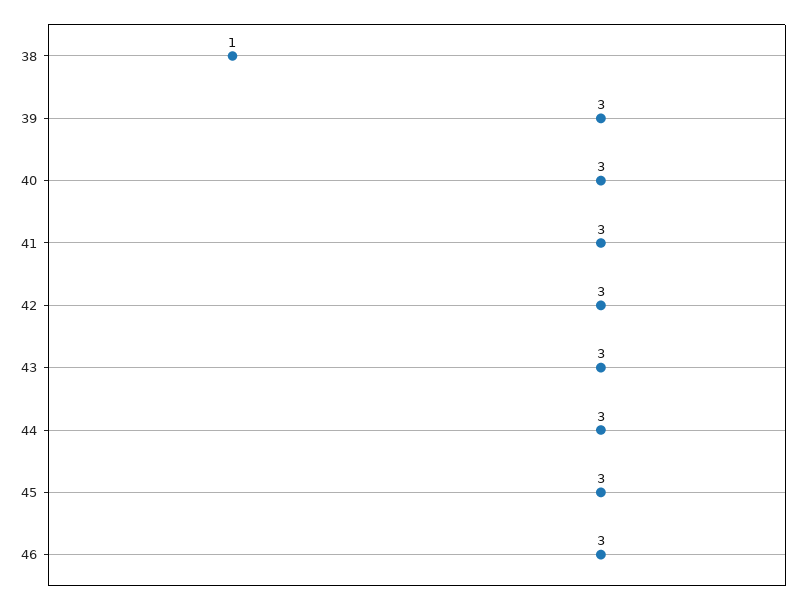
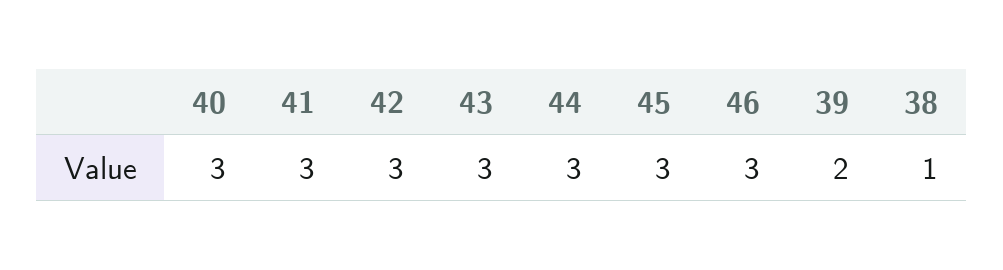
  {
    "38": 1,
-   "39": 3,
+   "39": 2,
    "40": 3,
    "41": 3,
    "42": 3,
    "43": 3,
    "44": 3,
    "45": 3,
    "46": 3
  }

